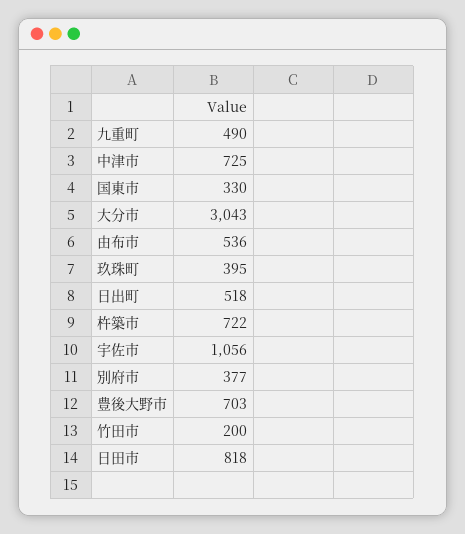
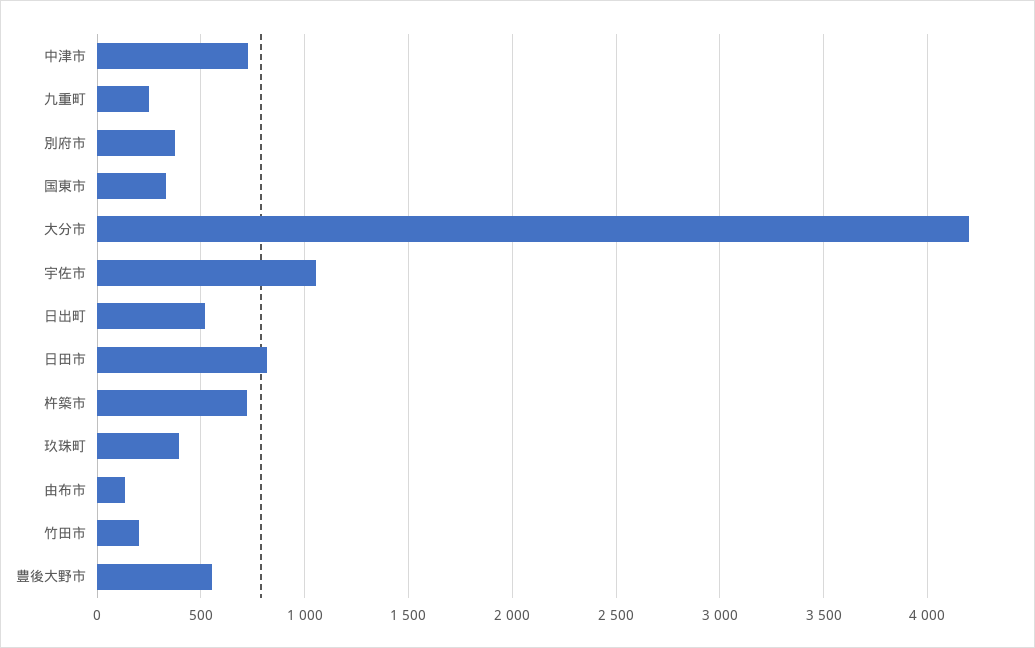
  {
-   "九重町": 490,
+   "九重町": 250,
    "中津市": 725,
    "国東市": 330,
-   "大分市": 3043,
+   "大分市": 4200,
-   "由布市": 536,
+   "由布市": 150,
    "玖珠町": 395,
    "日出町": 518,
    "杵築市": 722,
    "宇佐市": 1056,
    "別府市": 377,
-   "豊後大野市": 703,
+   "豊後大野市": 550,
    "竹田市": 200,
    "日田市": 818
  }

